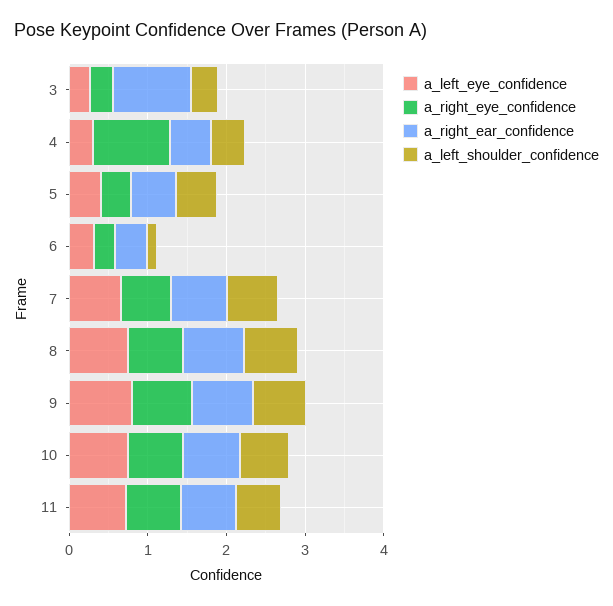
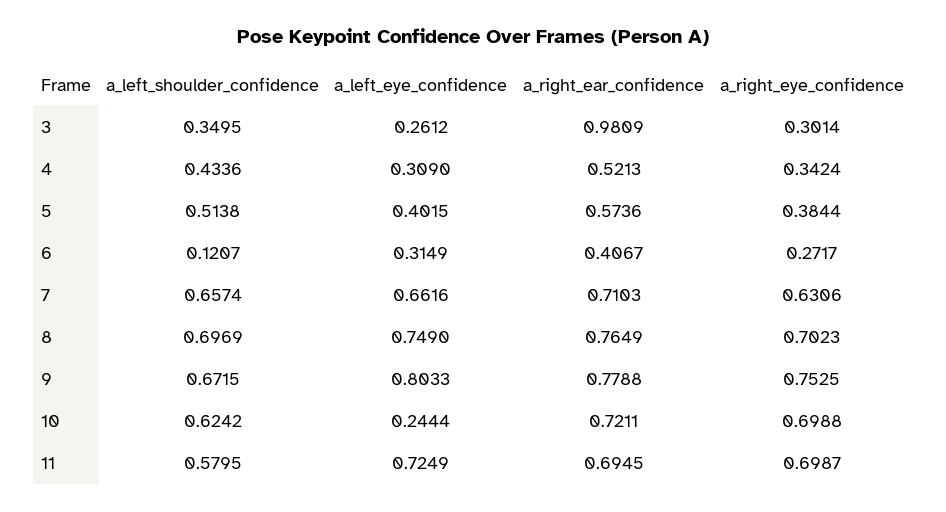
  {
    "a_left_eye_confidence": {
      "3": 0.2612,
      "4": 0.309,
      "5": 0.4015,
      "6": 0.3149,
      "7": 0.6616,
      "8": 0.749,
      "9": 0.8033,
-     "10": 0.8,
+     "10": 0.2444,
      "11": 0.7249
    },
    "a_right_eye_confidence": {
      "3": 0.3014,
-     "4": 1,
+     "4": 0.3424,
      "5": 0.3844,
      "6": 0.2717,
      "7": 0.6306,
      "8": 0.7023,
      "9": 0.7525,
      "10": 0.6988,
      "11": 0.6987
    },
    "a_right_ear_confidence": {
      "3": 0.9809,
      "4": 0.5213,
      "5": 0.5736,
      "6": 0.4067,
      "7": 0.7103,
      "8": 0.7649,
      "9": 0.7788,
      "10": 0.7211,
      "11": 0.6945
    },
    "a_left_shoulder_confidence": {
      "3": 0.3495,
      "4": 0.4336,
      "5": 0.5138,
      "6": 0.1207,
      "7": 0.6574,
      "8": 0.6969,
      "9": 0.6715,
      "10": 0.6242,
      "11": 0.5795
    }
  }

